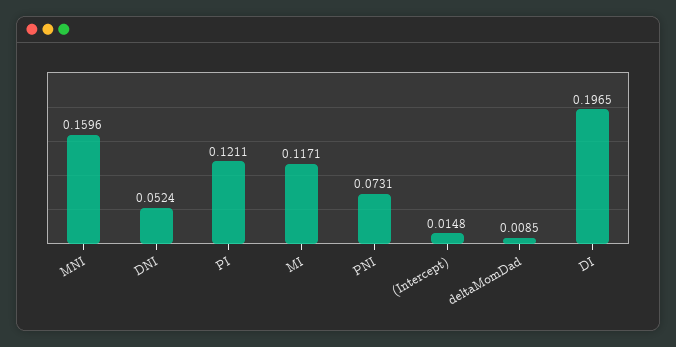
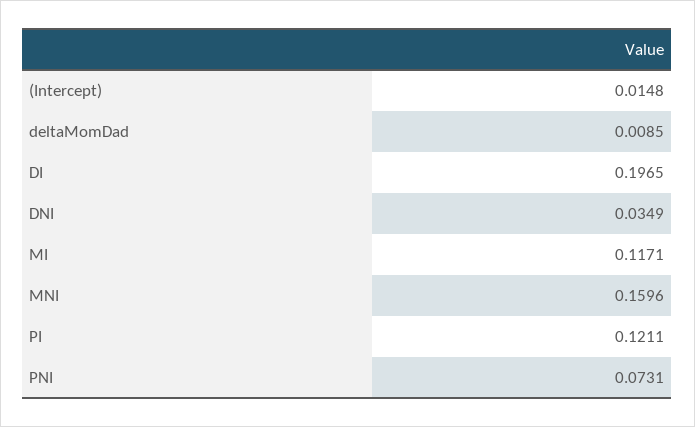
  {
    "MNI": 0.1596,
-   "DNI": 0.0524,
+   "DNI": 0.0349,
    "PI": 0.1211,
    "MI": 0.1171,
    "PNI": 0.0731,
    "(Intercept)": 0.0148,
    "deltaMomDad": 0.0085,
    "DI": 0.1965
  }

